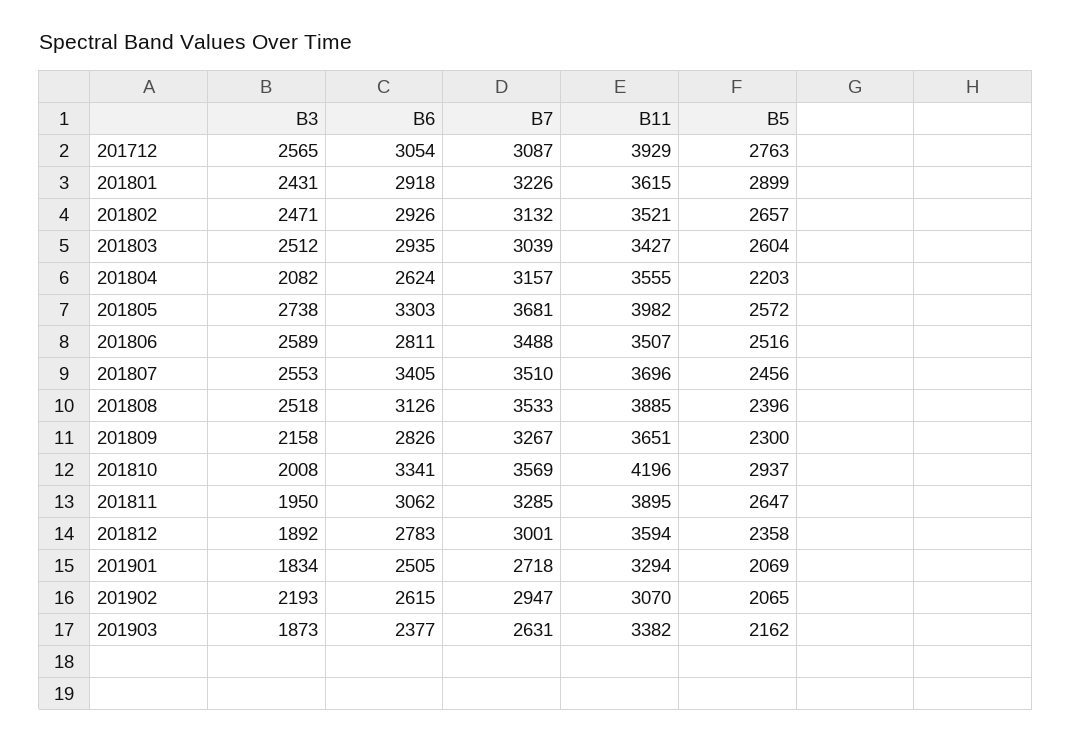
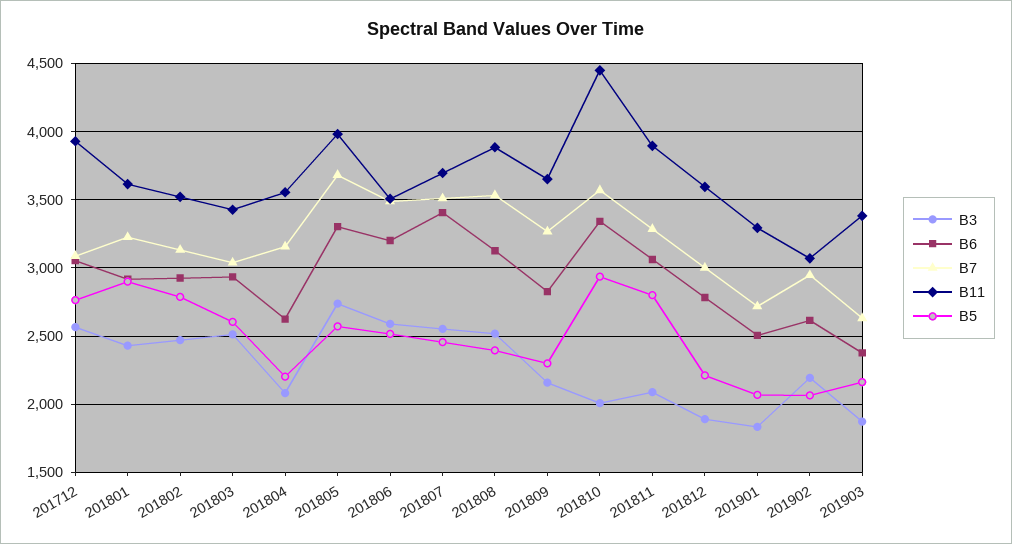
  {
    "B3": {
      "201712": 2565,
      "201801": 2431,
      "201802": 2471,
      "201803": 2512,
      "201804": 2082,
      "201805": 2738,
      "201806": 2589,
      "201807": 2553,
      "201808": 2518,
      "201809": 2158,
      "201810": 2008,
-     "201811": 1950,
+     "201811": 2100,
      "201812": 1892,
      "201901": 1834,
      "201902": 2193,
      "201903": 1873
    },
    "B6": {
      "201712": 3054,
      "201801": 2918,
      "201802": 2926,
      "201803": 2935,
      "201804": 2624,
      "201805": 3303,
-     "201806": 2811,
+     "201806": 3200,
      "201807": 3405,
      "201808": 3126,
      "201809": 2826,
      "201810": 3341,
      "201811": 3062,
      "201812": 2783,
      "201901": 2505,
      "201902": 2615,
      "201903": 2377
    },
    "B7": {
      "201712": 3087,
      "201801": 3226,
      "201802": 3132,
      "201803": 3039,
      "201804": 3157,
      "201805": 3681,
      "201806": 3488,
      "201807": 3510,
      "201808": 3533,
      "201809": 3267,
      "201810": 3569,
      "201811": 3285,
      "201812": 3001,
      "201901": 2718,
      "201902": 2947,
      "201903": 2631
    },
    "B11": {
      "201712": 3929,
      "201801": 3615,
      "201802": 3521,
      "201803": 3427,
      "201804": 3555,
      "201805": 3982,
      "201806": 3507,
      "201807": 3696,
      "201808": 3885,
      "201809": 3651,
-     "201810": 4196,
+     "201810": 4450,
      "201811": 3895,
      "201812": 3594,
      "201901": 3294,
      "201902": 3070,
      "201903": 3382
    },
    "B5": {
      "201712": 2763,
      "201801": 2899,
-     "201802": 2657,
+     "201802": 2800,
      "201803": 2604,
      "201804": 2203,
      "201805": 2572,
      "201806": 2516,
      "201807": 2456,
      "201808": 2396,
      "201809": 2300,
      "201810": 2937,
-     "201811": 2647,
+     "201811": 2800,
-     "201812": 2358,
+     "201812": 2200,
      "201901": 2069,
      "201902": 2065,
      "201903": 2162
    }
  }

